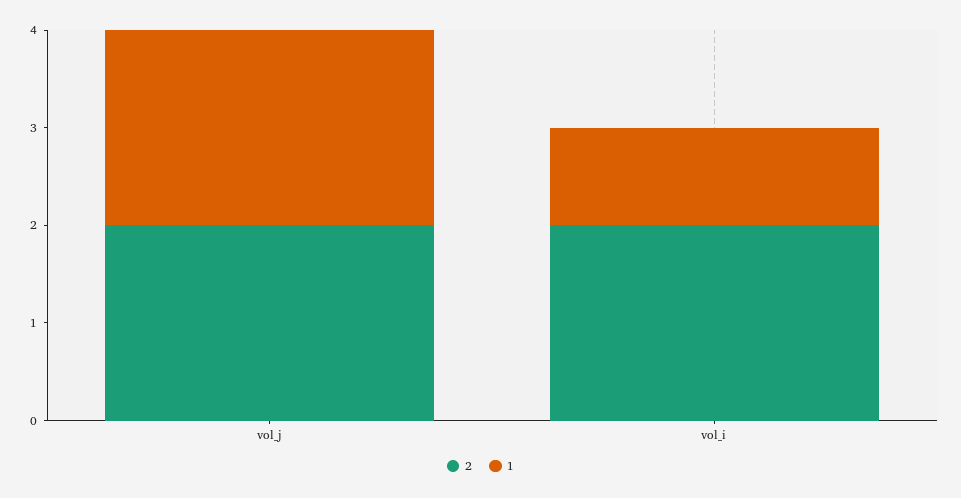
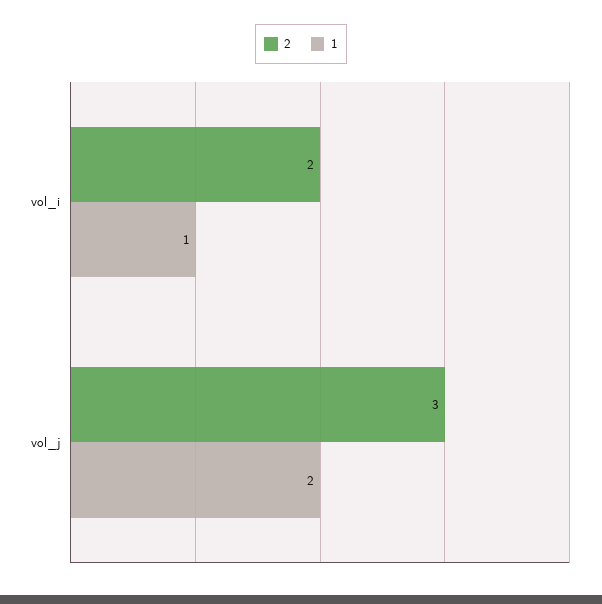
  {
    "2": {
-     "vol_j": 2,
+     "vol_j": 3,
      "vol_i": 2
    },
    "1": {
      "vol_j": 2,
      "vol_i": 1
    }
  }

